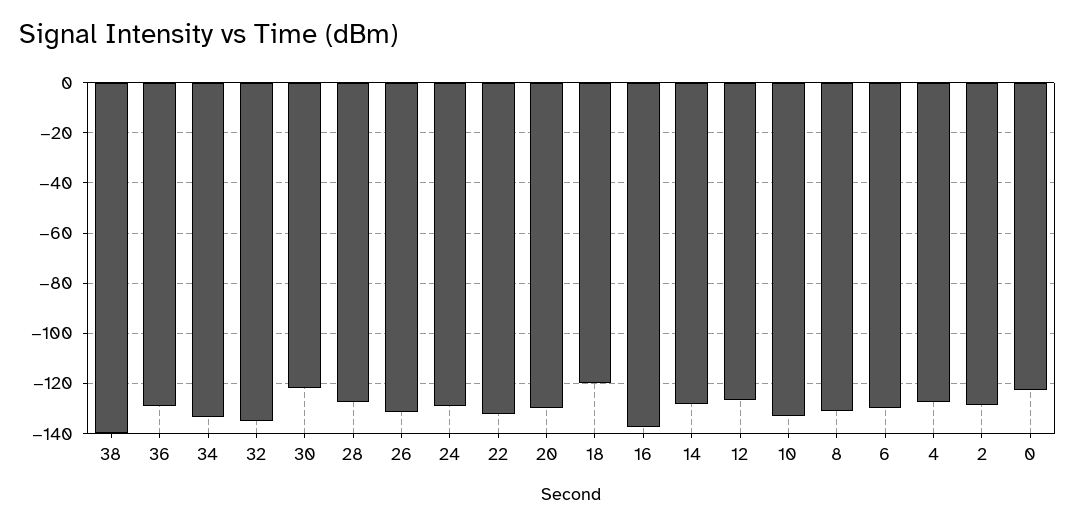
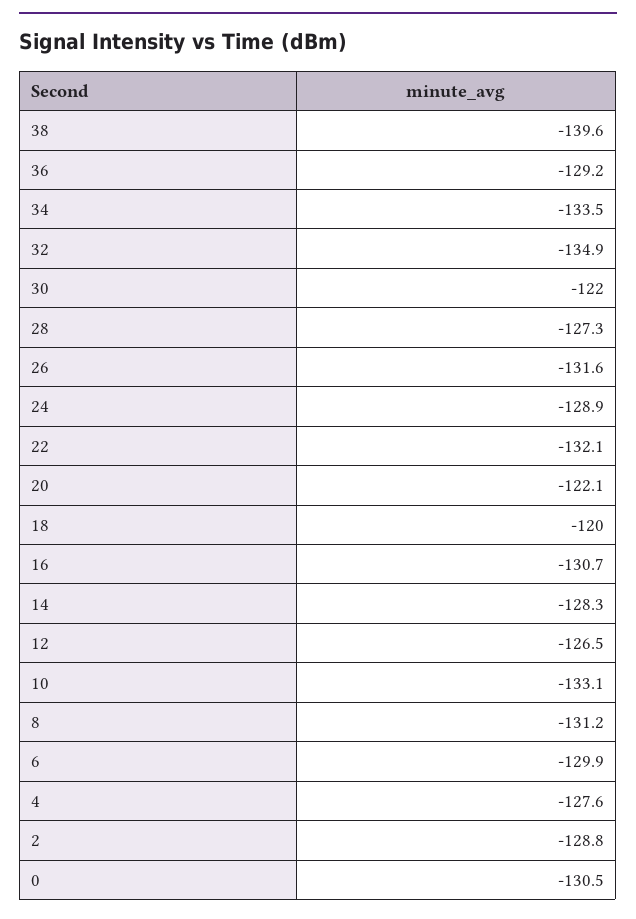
  {
    "38": -139.6,
    "36": -129.2,
    "34": -133.5,
    "32": -134.9,
    "30": -122,
    "28": -127.3,
    "26": -131.6,
    "24": -128.9,
    "22": -132.1,
-   "20": -130,
+   "20": -122.1,
    "18": -120,
-   "16": -137.5,
+   "16": -130.7,
    "14": -128.3,
    "12": -126.5,
    "10": -133.1,
    "8": -131.2,
    "6": -129.9,
    "4": -127.6,
    "2": -128.8,
-   "0": -122.5
+   "0": -130.5
  }

